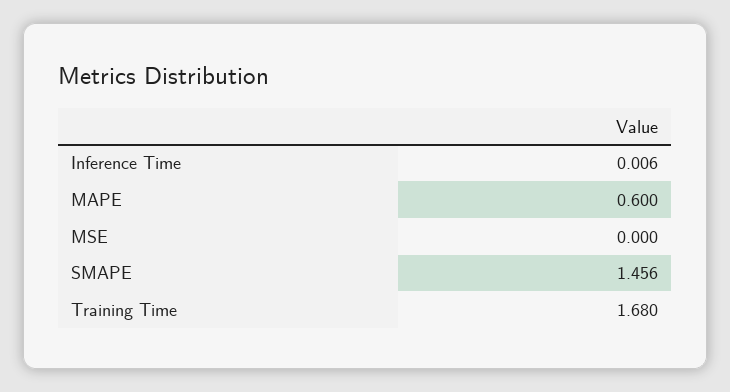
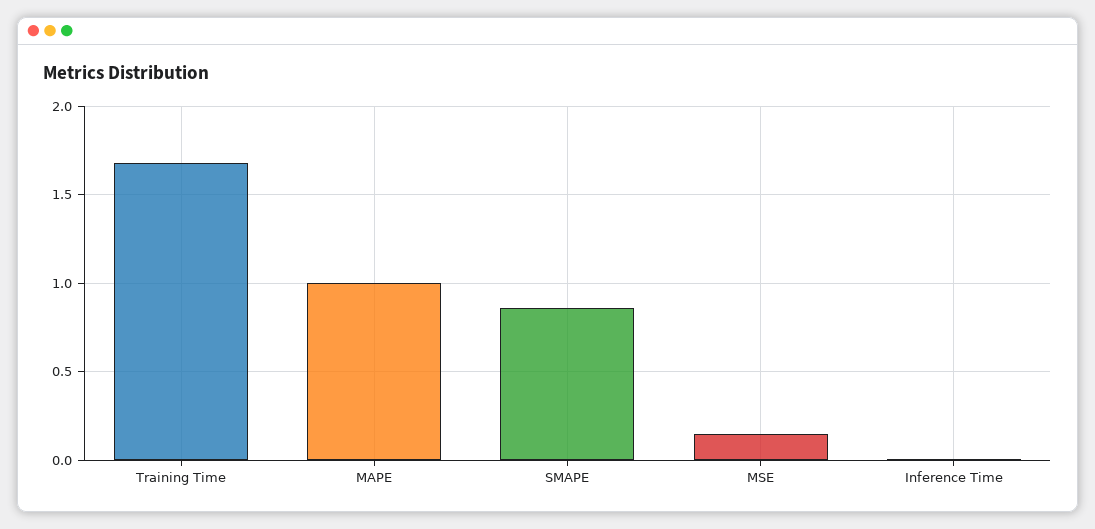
  {
    "Inference Time": 0.006,
-   "MAPE": 0.6,
+   "MAPE": 1,
-   "MSE": 0,
+   "MSE": 0.15,
-   "SMAPE": 1.456,
+   "SMAPE": 0.85,
    "Training Time": 1.68
  }

